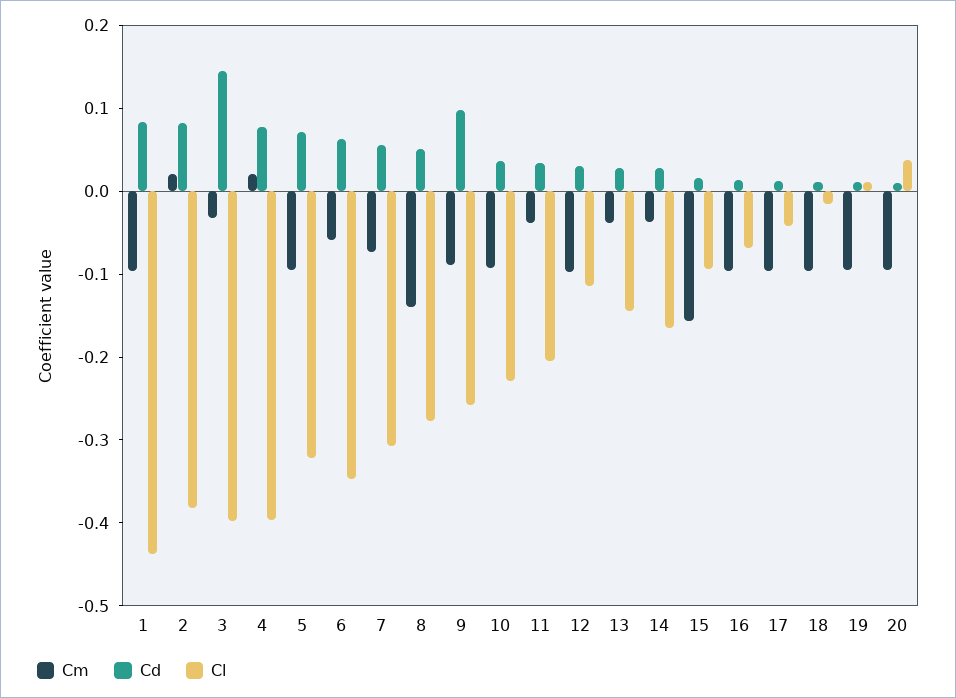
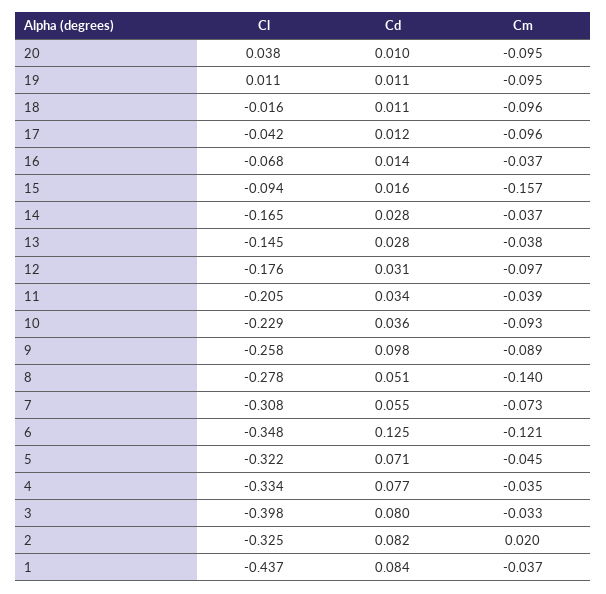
  {
    "Cm": {
-     "1": -0.1,
+     "1": -0.037,
      "2": 0.02,
      "3": -0.033,
-     "4": 0.02,
+     "4": -0.035,
-     "5": -0.1,
+     "5": -0.045,
-     "6": -0.06,
+     "6": -0.121,
      "7": -0.073,
      "8": -0.14,
      "9": -0.089,
      "10": -0.093,
      "11": -0.039,
      "12": -0.097,
      "13": -0.038,
      "14": -0.037,
      "15": -0.157,
-     "16": -0.1,
+     "16": -0.037,
      "17": -0.096,
      "18": -0.096,
      "19": -0.095,
      "20": -0.095
    },
    "Cd": {
      "1": 0.084,
      "2": 0.082,
-     "3": 0.14,
+     "3": 0.08,
      "4": 0.077,
      "5": 0.071,
-     "6": 0.06,
+     "6": 0.125,
      "7": 0.055,
      "8": 0.051,
      "9": 0.098,
      "10": 0.036,
      "11": 0.034,
      "12": 0.031,
      "13": 0.028,
      "14": 0.028,
      "15": 0.016,
      "16": 0.014,
      "17": 0.012,
      "18": 0.011,
      "19": 0.011,
      "20": 0.01
    },
    "Cl": {
      "1": -0.437,
-     "2": -0.38,
+     "2": -0.325,
      "3": -0.398,
-     "4": -0.4,
+     "4": -0.334,
      "5": -0.322,
      "6": -0.348,
      "7": -0.308,
      "8": -0.278,
      "9": -0.258,
      "10": -0.229,
      "11": -0.205,
-     "12": -0.12,
+     "12": -0.176,
      "13": -0.145,
      "14": -0.165,
      "15": -0.094,
      "16": -0.068,
      "17": -0.042,
      "18": -0.016,
      "19": 0.011,
      "20": 0.038
    }
  }

